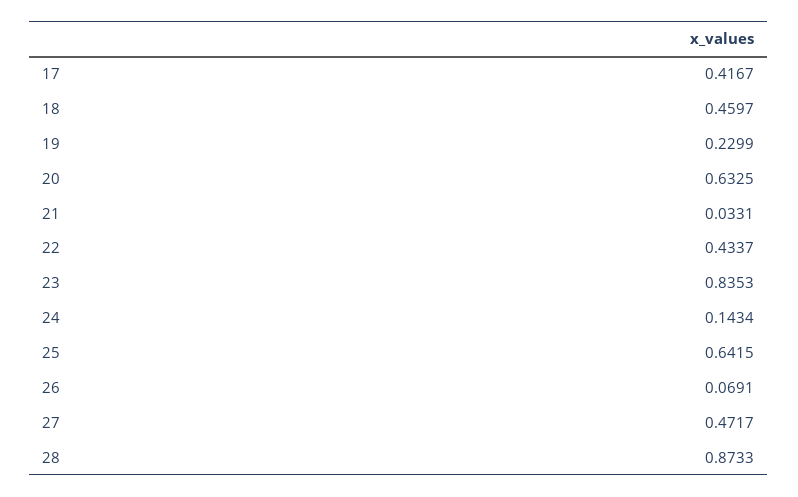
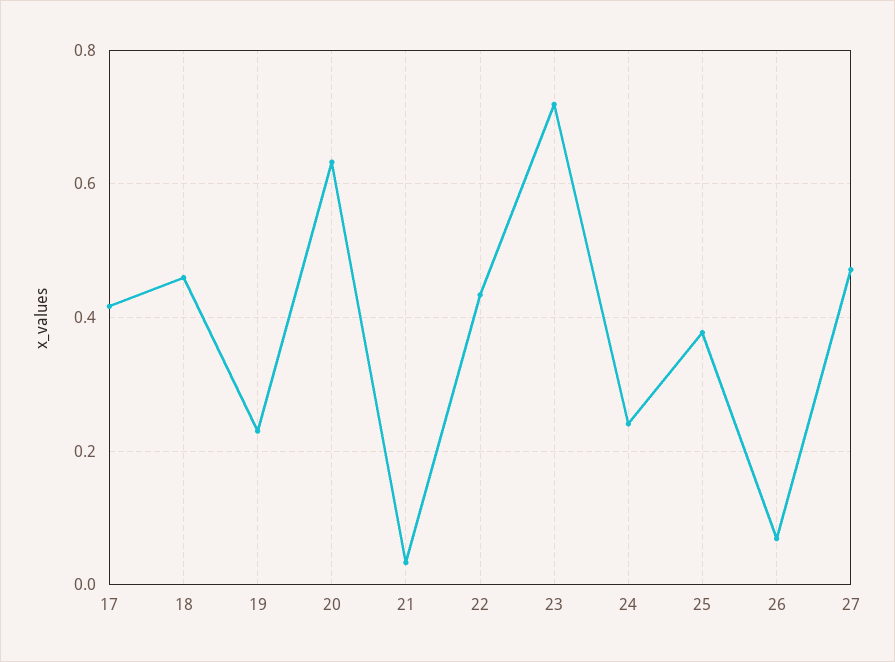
  {
    "17": 0.4167,
    "18": 0.4597,
    "19": 0.2299,
    "20": 0.6325,
    "21": 0.0331,
    "22": 0.4337,
-   "23": 0.8353,
+   "23": 0.72,
-   "24": 0.1434,
+   "24": 0.24,
-   "25": 0.6415,
+   "25": 0.38,
    "26": 0.0691,
-   "27": 0.4717,
+   "27": 0.4717
-   "28": 0.8733
  }

